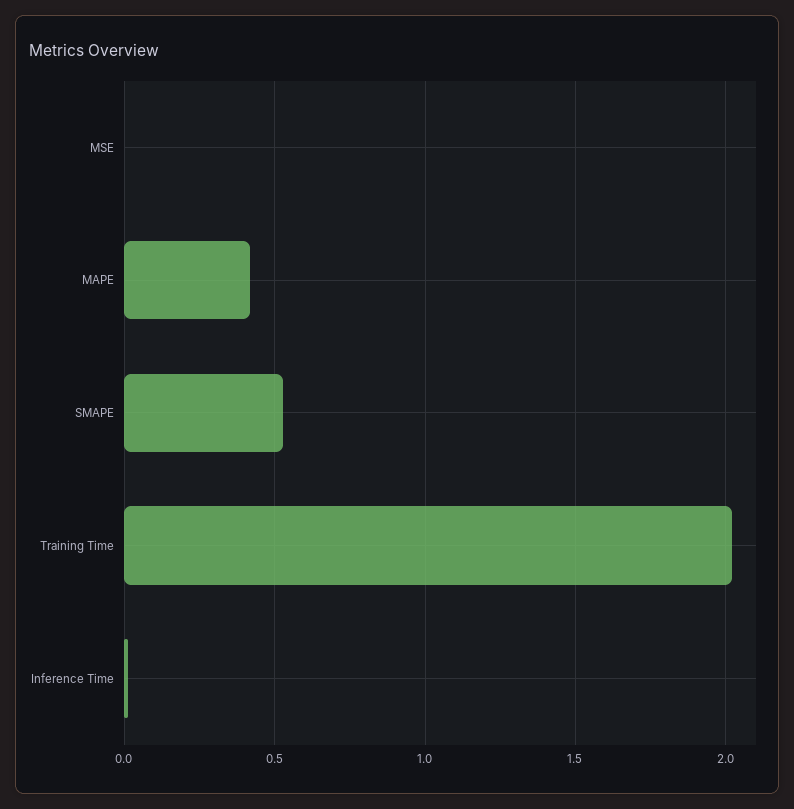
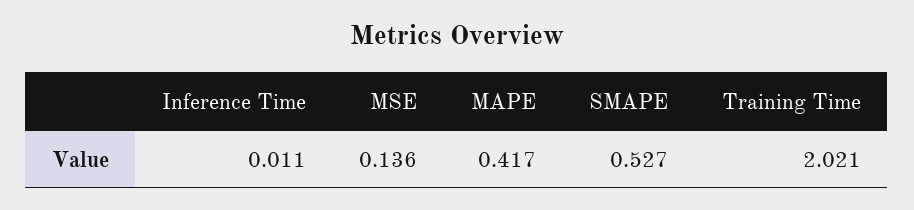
  {
-   "MSE": 0,
+   "MSE": 0.136,
    "MAPE": 0.417,
    "SMAPE": 0.527,
    "Training Time": 2.021,
    "Inference Time": 0.011
  }

